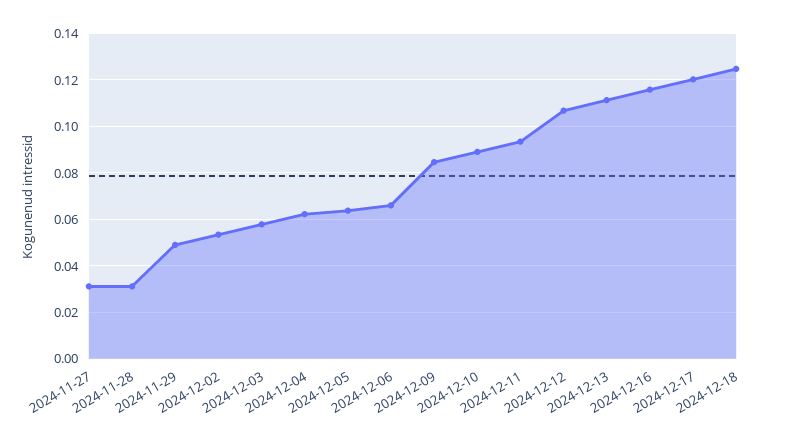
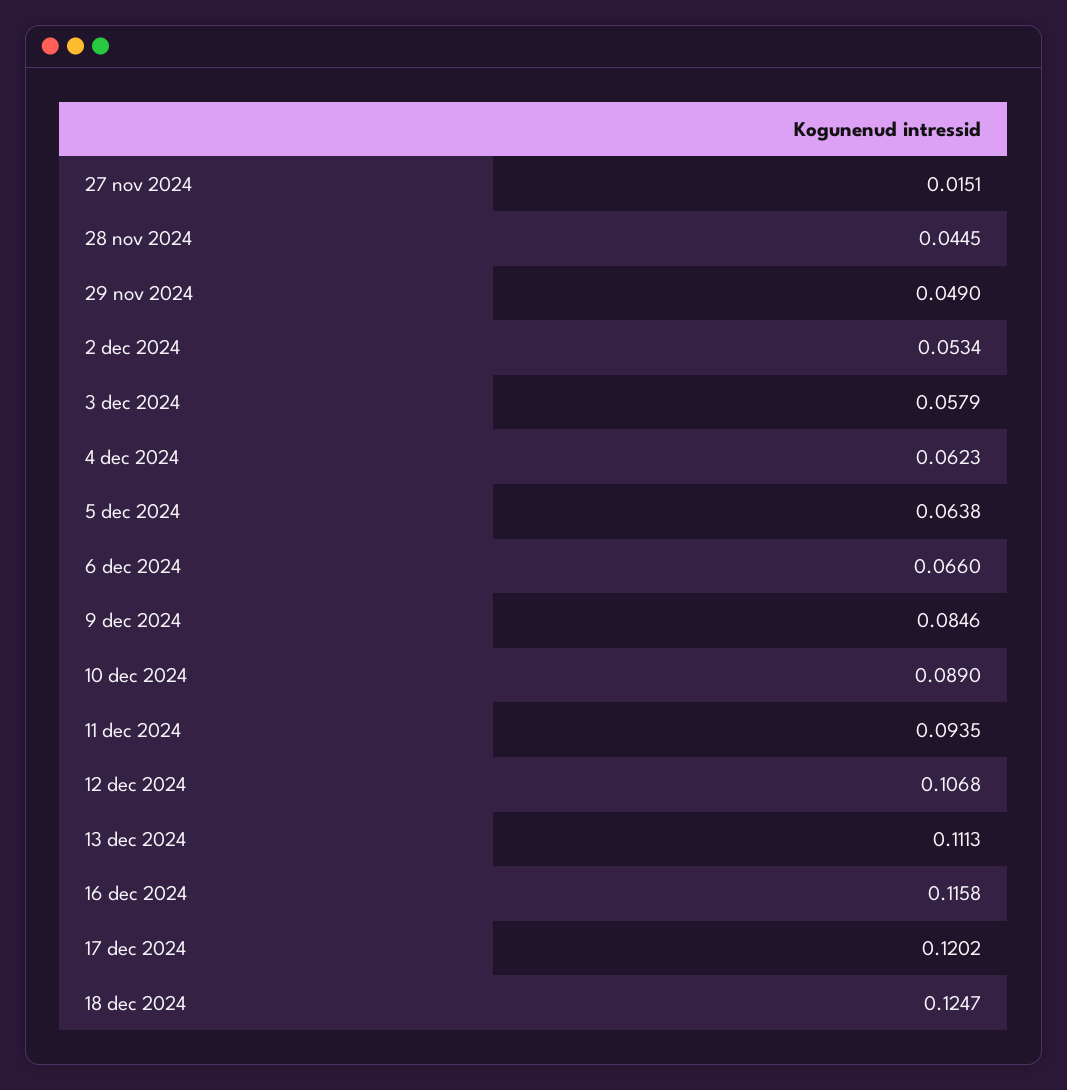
  {
-   "2024-11-27": 0.03,
+   "2024-11-27": 0.0151,
-   "2024-11-28": 0.03,
+   "2024-11-28": 0.0445,
    "2024-11-29": 0.049,
    "2024-12-02": 0.0534,
    "2024-12-03": 0.0579,
    "2024-12-04": 0.0623,
    "2024-12-05": 0.0638,
    "2024-12-06": 0.066,
    "2024-12-09": 0.0846,
    "2024-12-10": 0.089,
    "2024-12-11": 0.0935,
    "2024-12-12": 0.1068,
    "2024-12-13": 0.1113,
    "2024-12-16": 0.1158,
    "2024-12-17": 0.1202,
    "2024-12-18": 0.1247
  }

